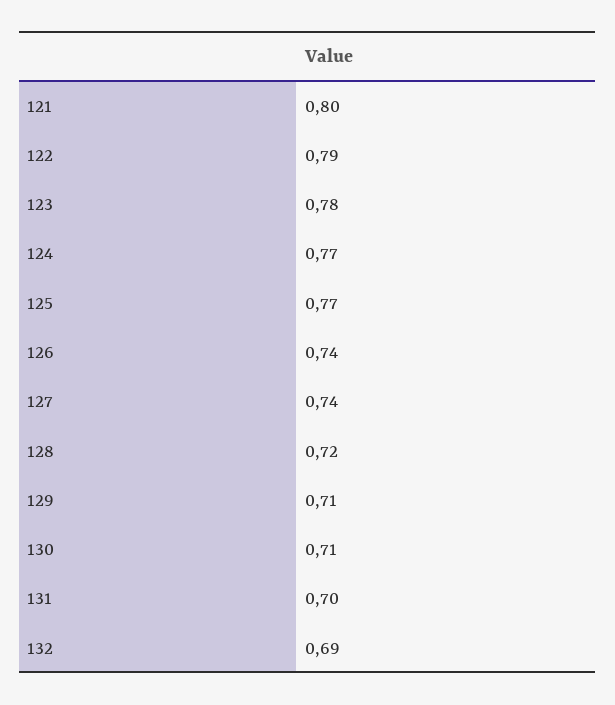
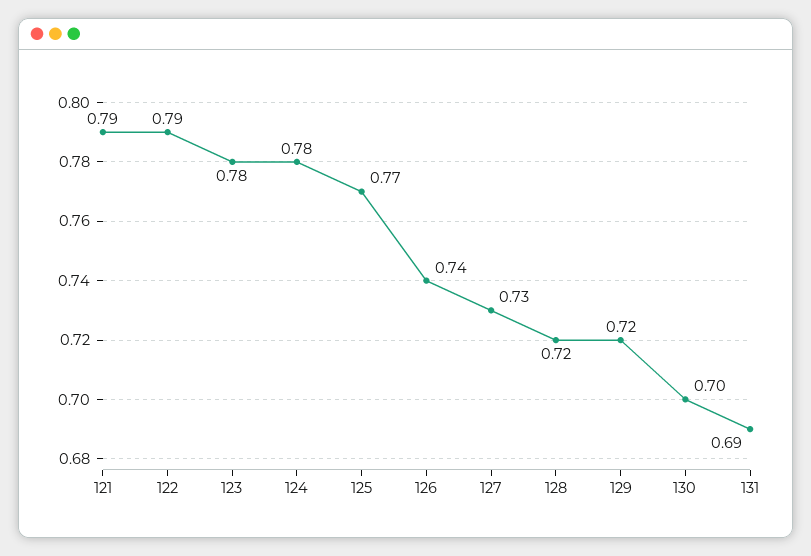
  {
-   "121": 0.8,
+   "121": 0.79,
    "122": 0.79,
    "123": 0.78,
-   "124": 0.77,
+   "124": 0.78,
    "125": 0.77,
    "126": 0.74,
-   "127": 0.74,
+   "127": 0.73,
    "128": 0.72,
-   "129": 0.71,
+   "129": 0.72,
-   "130": 0.71,
+   "130": 0.7,
-   "131": 0.7,
+   "131": 0.69
-   "132": 0.69
  }

